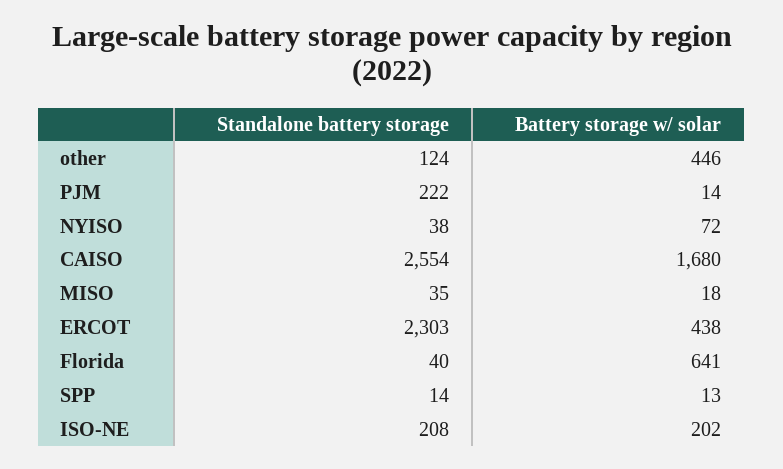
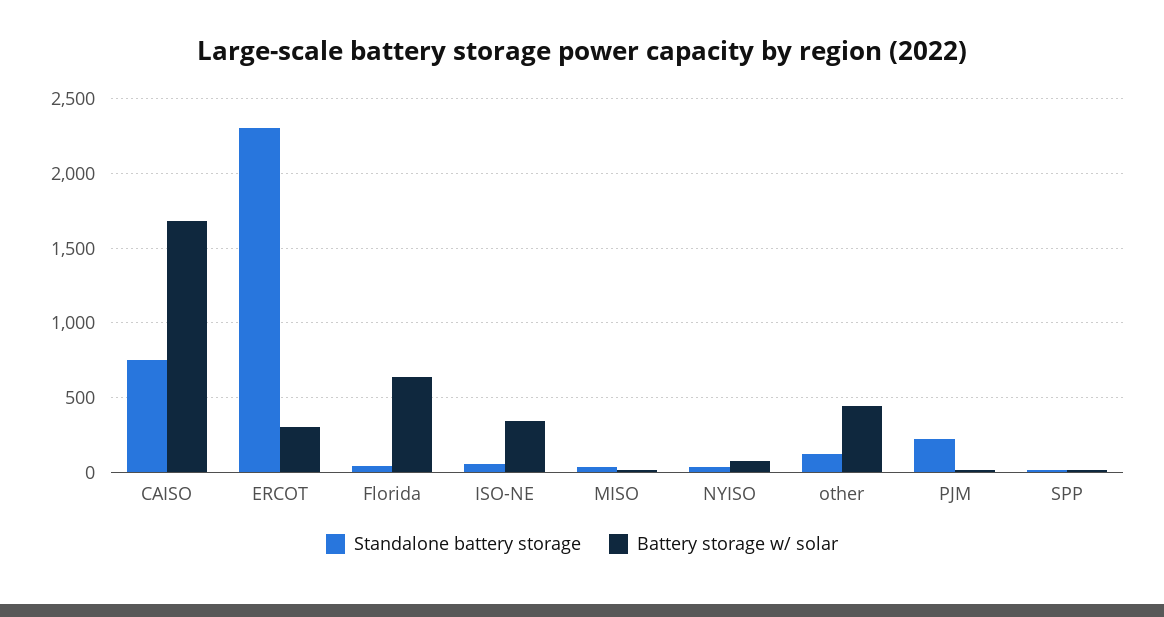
  {
    "Standalone battery storage": {
      "other": 124,
      "PJM": 222,
      "NYISO": 38,
-     "CAISO": 2554,
+     "CAISO": 750,
      "MISO": 35,
      "ERCOT": 2303,
      "Florida": 40,
      "SPP": 14,
-     "ISO-NE": 208
+     "ISO-NE": 50
    },
    "Battery storage w/ solar": {
      "other": 446,
      "PJM": 14,
      "NYISO": 72,
      "CAISO": 1680,
      "MISO": 18,
-     "ERCOT": 438,
+     "ERCOT": 300,
      "Florida": 641,
      "SPP": 13,
-     "ISO-NE": 202
+     "ISO-NE": 350
    }
  }

